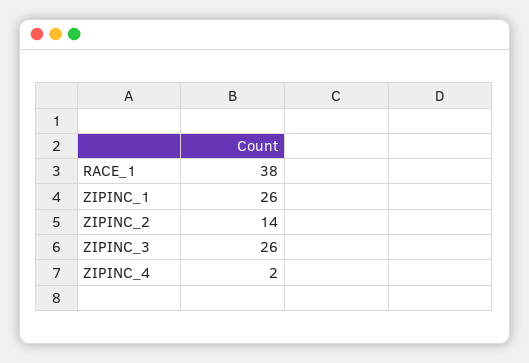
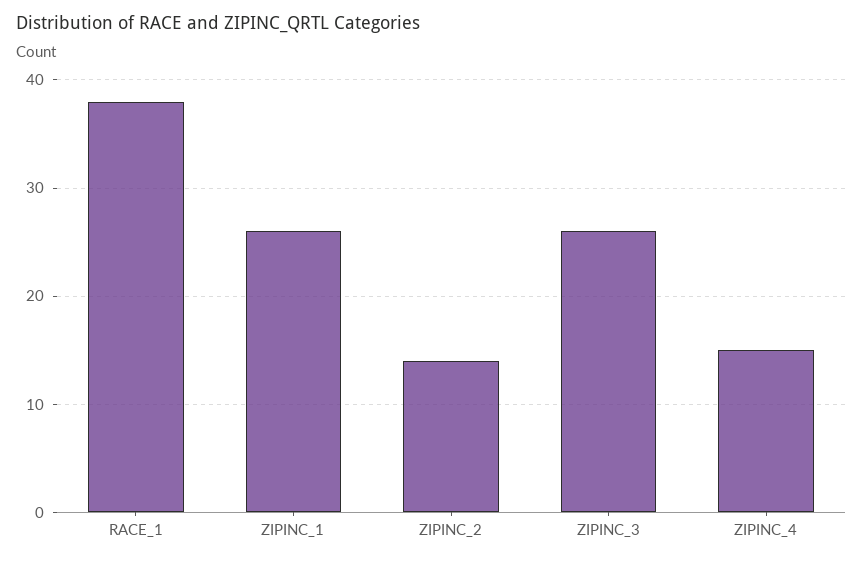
  {
    "RACE_1": 38,
    "ZIPINC_1": 26,
    "ZIPINC_2": 14,
    "ZIPINC_3": 26,
-   "ZIPINC_4": 2
+   "ZIPINC_4": 15
  }

